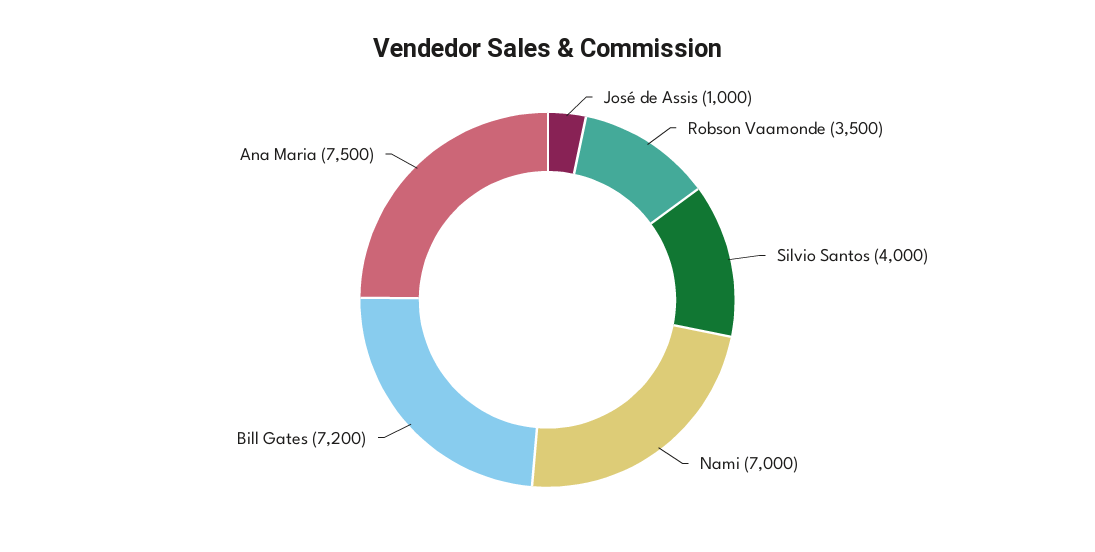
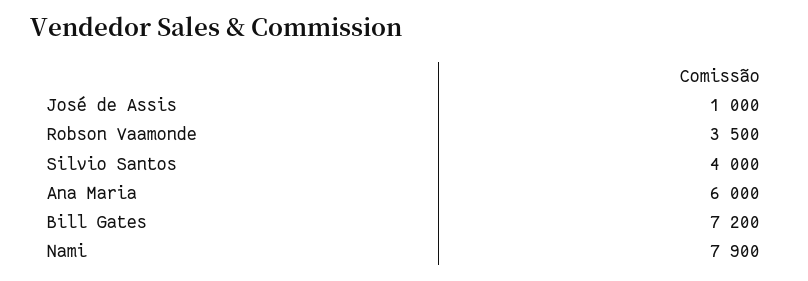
  {
    "José de Assis": 1000,
    "Robson Vaamonde": 3500,
    "Silvio Santos": 4000,
-   "Nami": 7000,
+   "Nami": 7900,
    "Bill Gates": 7200,
-   "Ana Maria": 7500
+   "Ana Maria": 6000
  }

